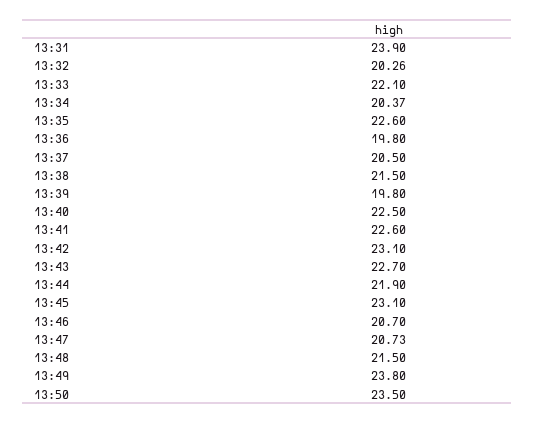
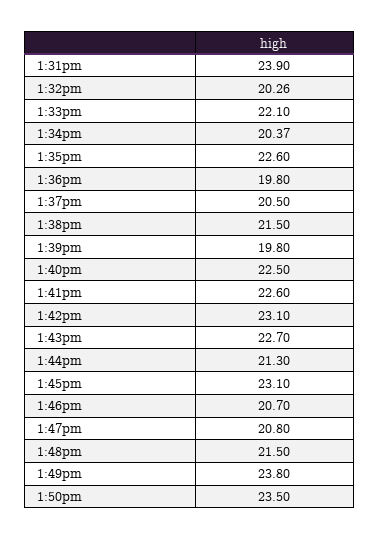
  {
    "13:31": 23.9,
    "13:32": 20.26,
    "13:33": 22.1,
    "13:34": 20.37,
    "13:35": 22.6,
    "13:36": 19.8,
    "13:37": 20.5,
    "13:38": 21.5,
    "13:39": 19.8,
    "13:40": 22.5,
    "13:41": 22.6,
    "13:42": 23.1,
    "13:43": 22.7,
-   "13:44": 21.9,
+   "13:44": 21.3,
    "13:45": 23.1,
    "13:46": 20.7,
-   "13:47": 20.73,
+   "13:47": 20.8,
    "13:48": 21.5,
    "13:49": 23.8,
    "13:50": 23.5
  }

